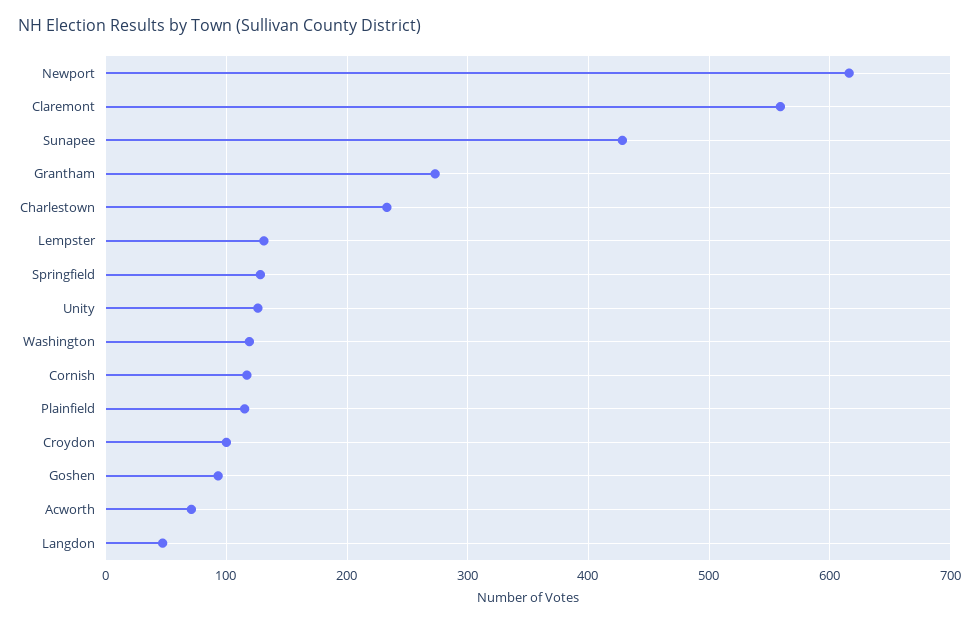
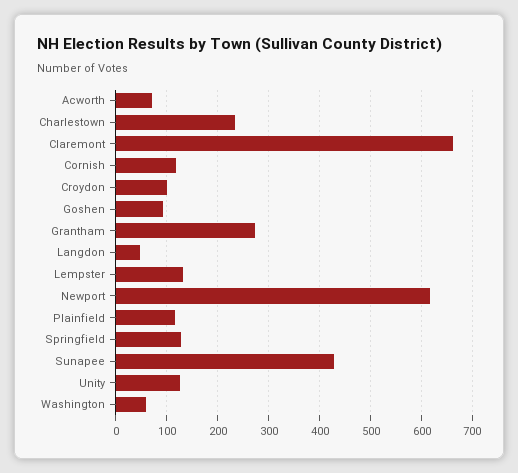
  {
    "Newport": 620,
-   "Claremont": 560,
+   "Claremont": 660,
    "Sunapee": 430,
    "Grantham": 270,
    "Charlestown": 230,
    "Lempster": 130,
    "Springfield": 130,
    "Unity": 130,
-   "Washington": 120,
+   "Washington": 60,
    "Cornish": 120,
    "Plainfield": 120,
    "Croydon": 100,
    "Goshen": 90,
    "Acworth": 70,
    "Langdon": 50
  }

